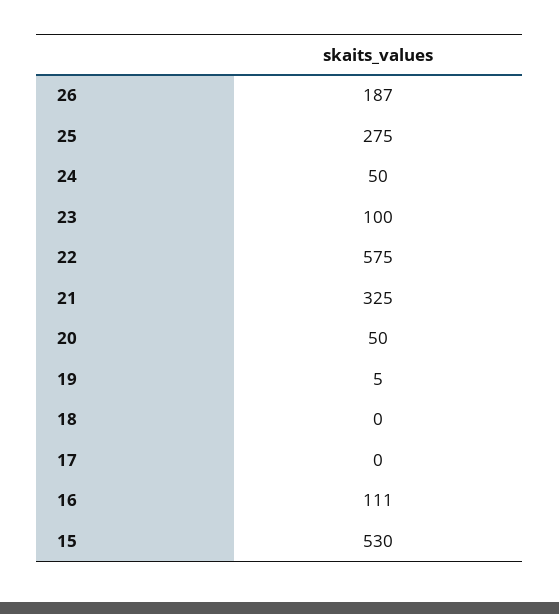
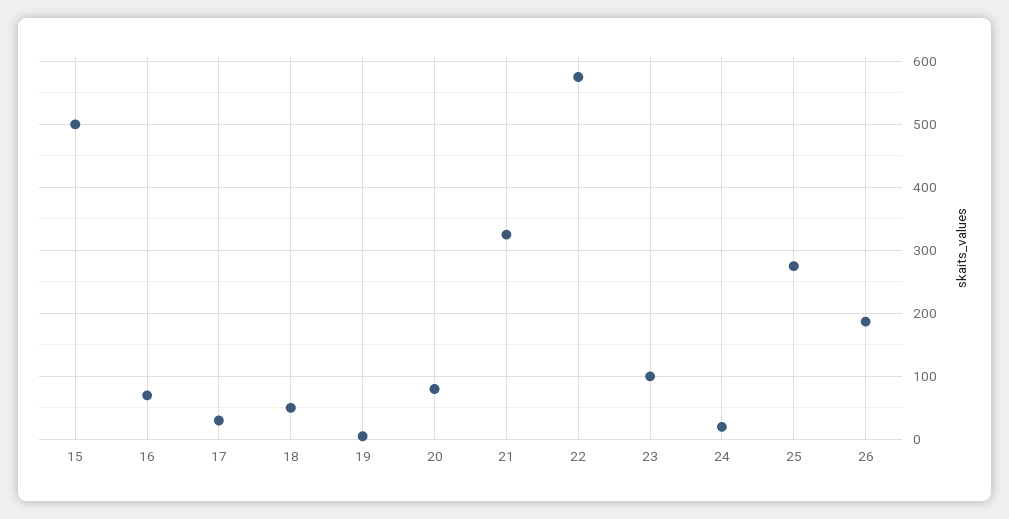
  {
    "26": 187,
    "25": 275,
-   "24": 50,
+   "24": 20,
    "23": 100,
    "22": 575,
    "21": 325,
-   "20": 50,
+   "20": 80,
    "19": 5,
-   "18": 0,
+   "18": 50,
-   "17": 0,
+   "17": 30,
-   "16": 111,
+   "16": 70,
-   "15": 530
+   "15": 500
  }

